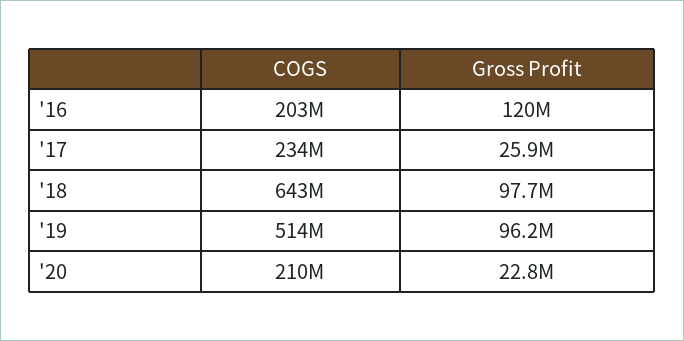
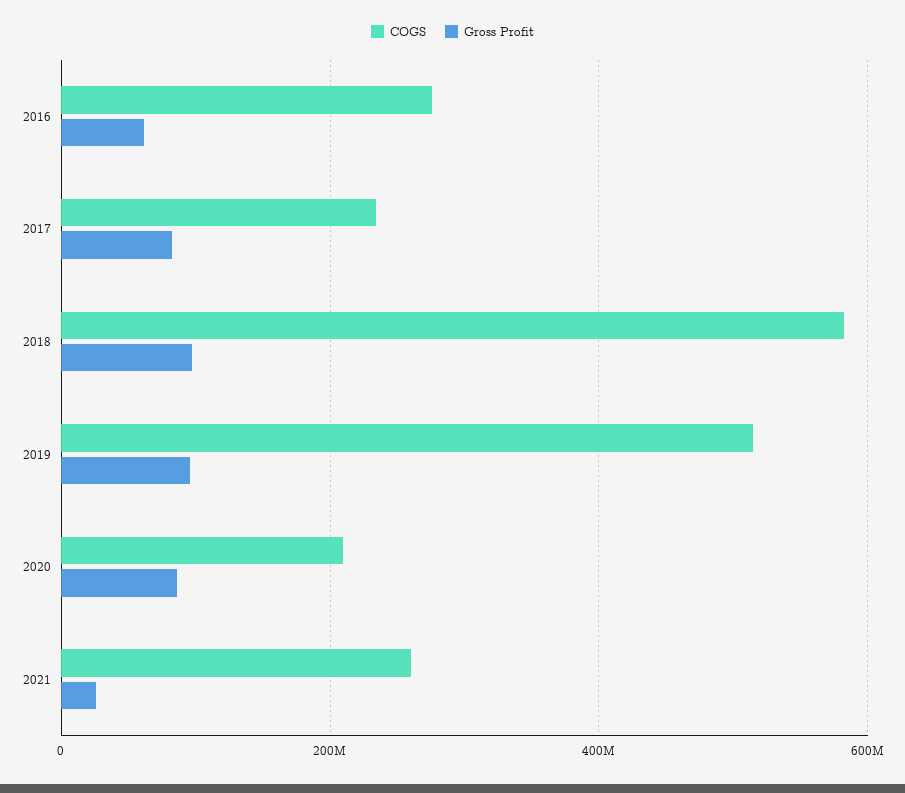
  {
    "COGS": {
-     "'16": 203000000,
+     "'16": 280000000,
      "'17": 234000000,
-     "'18": 643000000,
+     "'18": 580000000,
      "'19": 514000000,
-     "'20": 210000000
+     "'20": 210000000,
+     "2021": 260000000
    },
    "Gross Profit": {
-     "'16": 120000000,
+     "'16": 60000000,
-     "'17": 25900000,
+     "'17": 80000000,
      "'18": 97700000,
      "'19": 96200000,
-     "'20": 22800000
+     "'20": 80000000,
+     "2021": 20000000
    }
  }

